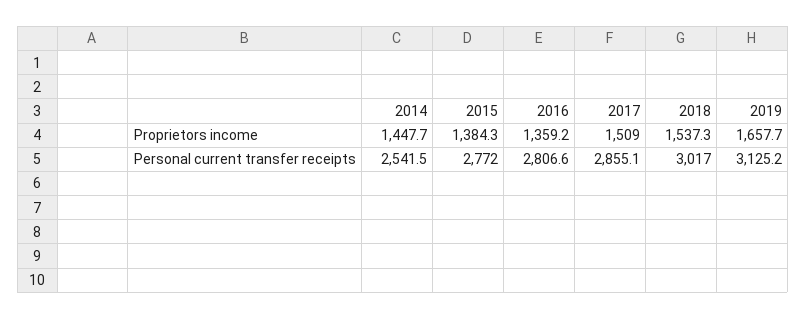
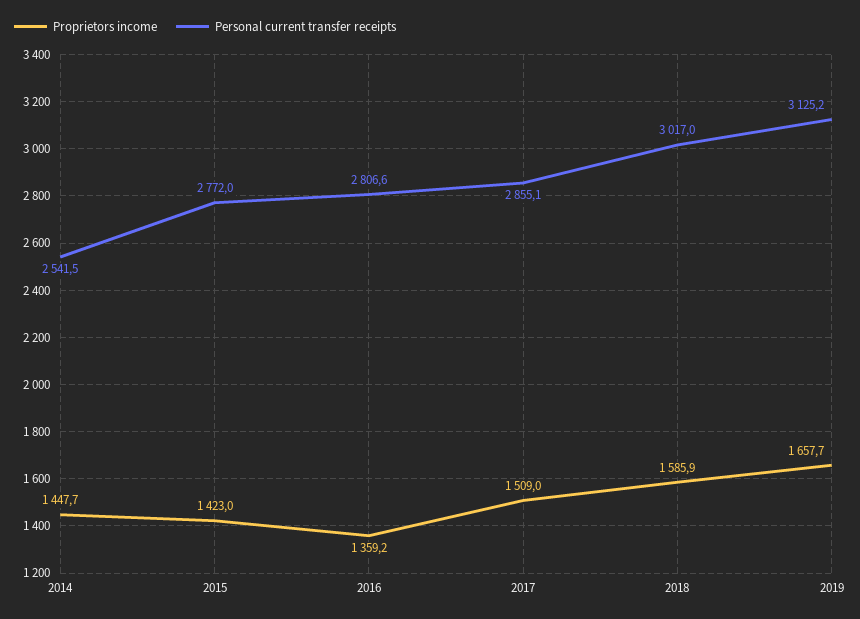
  {
    "Proprietors income": {
      "2014": 1447.7,
-     "2015": 1384.3,
+     "2015": 1423,
      "2016": 1359.2,
      "2017": 1509,
-     "2018": 1537.3,
+     "2018": 1585.9,
      "2019": 1657.7
    },
    "Personal current transfer receipts": {
      "2014": 2541.5,
      "2015": 2772,
      "2016": 2806.6,
      "2017": 2855.1,
      "2018": 3017,
      "2019": 3125.2
    }
  }

